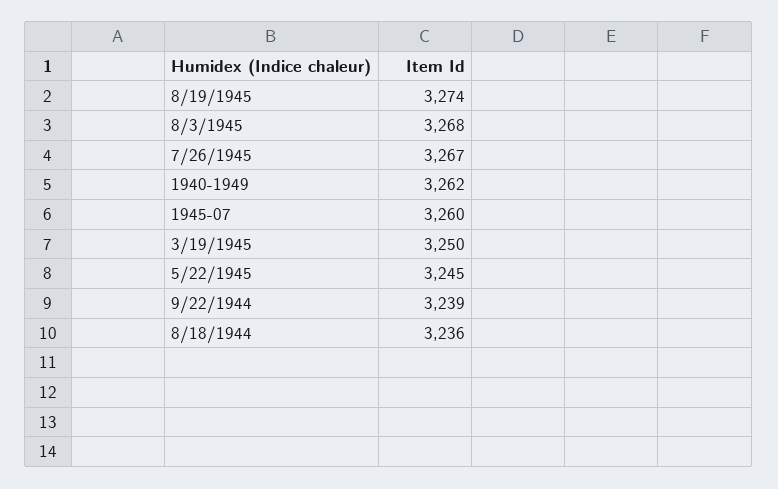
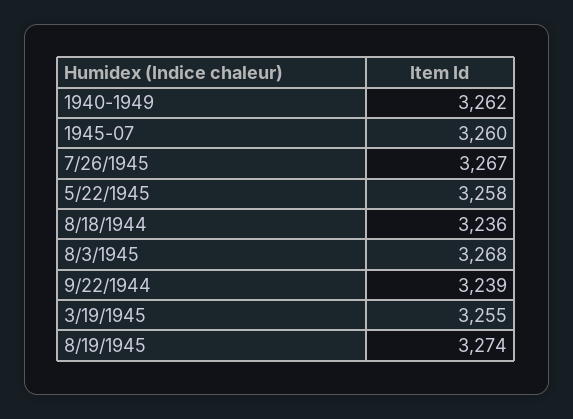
  {
    "8/19/1945": 3274,
    "8/3/1945": 3268,
    "7/26/1945": 3267,
    "1940-1949": 3262,
    "1945-07": 3260,
-   "3/19/1945": 3250,
+   "3/19/1945": 3255,
-   "5/22/1945": 3245,
+   "5/22/1945": 3258,
    "9/22/1944": 3239,
    "8/18/1944": 3236
  }

